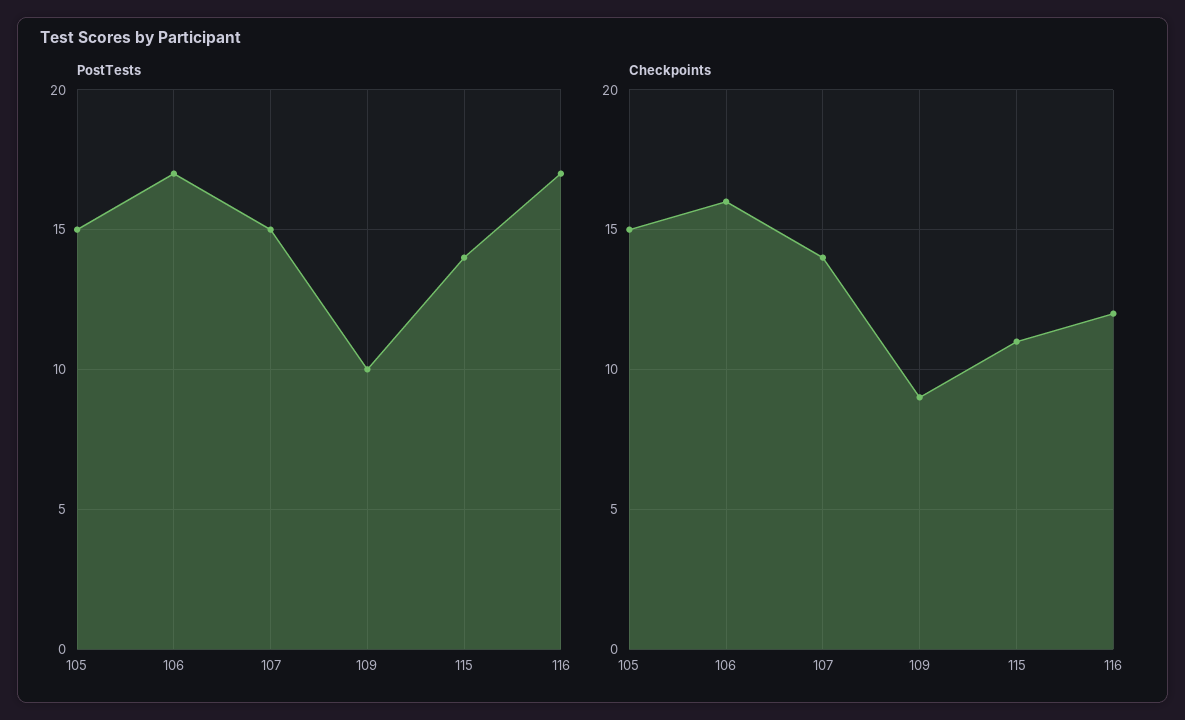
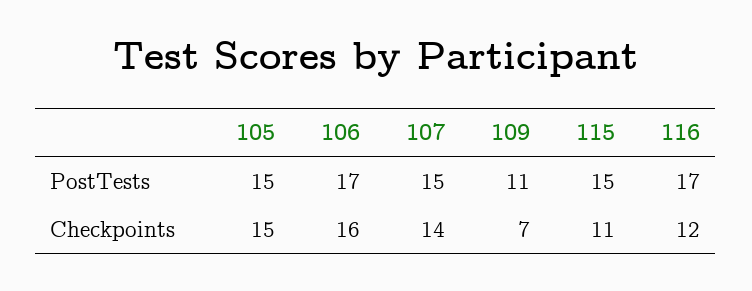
  {
    "PostTests": {
      "105": 15,
      "106": 17,
      "107": 15,
-     "109": 10,
+     "109": 11,
-     "115": 14,
+     "115": 15,
      "116": 17
    },
    "Checkpoints": {
      "105": 15,
      "106": 16,
      "107": 14,
-     "109": 9,
+     "109": 7,
      "115": 11,
      "116": 12
    }
  }

